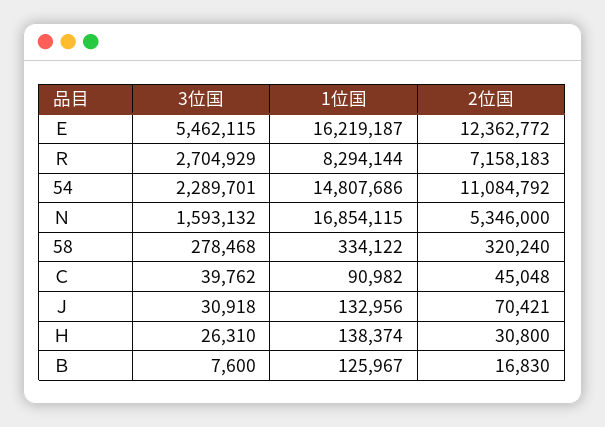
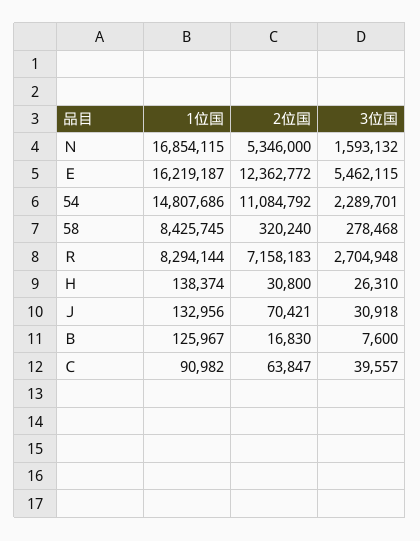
  {
    "3位国": {
      "Ｅ": 5462115,
-     "Ｒ": 2704929,
+     "Ｒ": 2704948,
      "54": 2289701,
      "Ｎ": 1593132,
      "58": 278468,
-     "Ｃ": 39762,
+     "Ｃ": 39557,
      "Ｊ": 30918,
      "Ｈ": 26310,
      "Ｂ": 7600
    },
    "1位国": {
      "Ｅ": 16219187,
      "Ｒ": 8294144,
      "54": 14807686,
      "Ｎ": 16854115,
-     "58": 334122,
+     "58": 8425745,
      "Ｃ": 90982,
      "Ｊ": 132956,
      "Ｈ": 138374,
      "Ｂ": 125967
    },
    "2位国": {
      "Ｅ": 12362772,
      "Ｒ": 7158183,
      "54": 11084792,
      "Ｎ": 5346000,
      "58": 320240,
-     "Ｃ": 45048,
+     "Ｃ": 63847,
      "Ｊ": 70421,
      "Ｈ": 30800,
      "Ｂ": 16830
    }
  }

